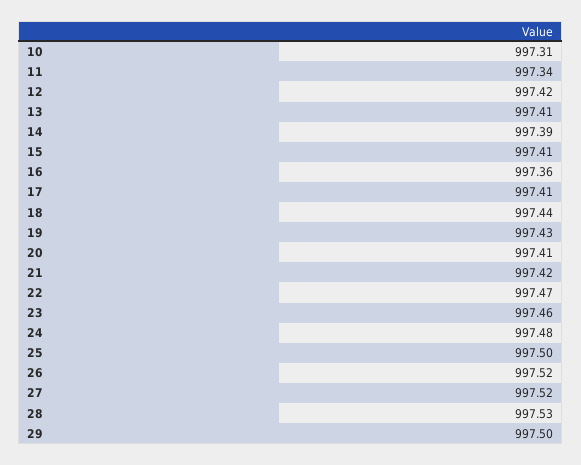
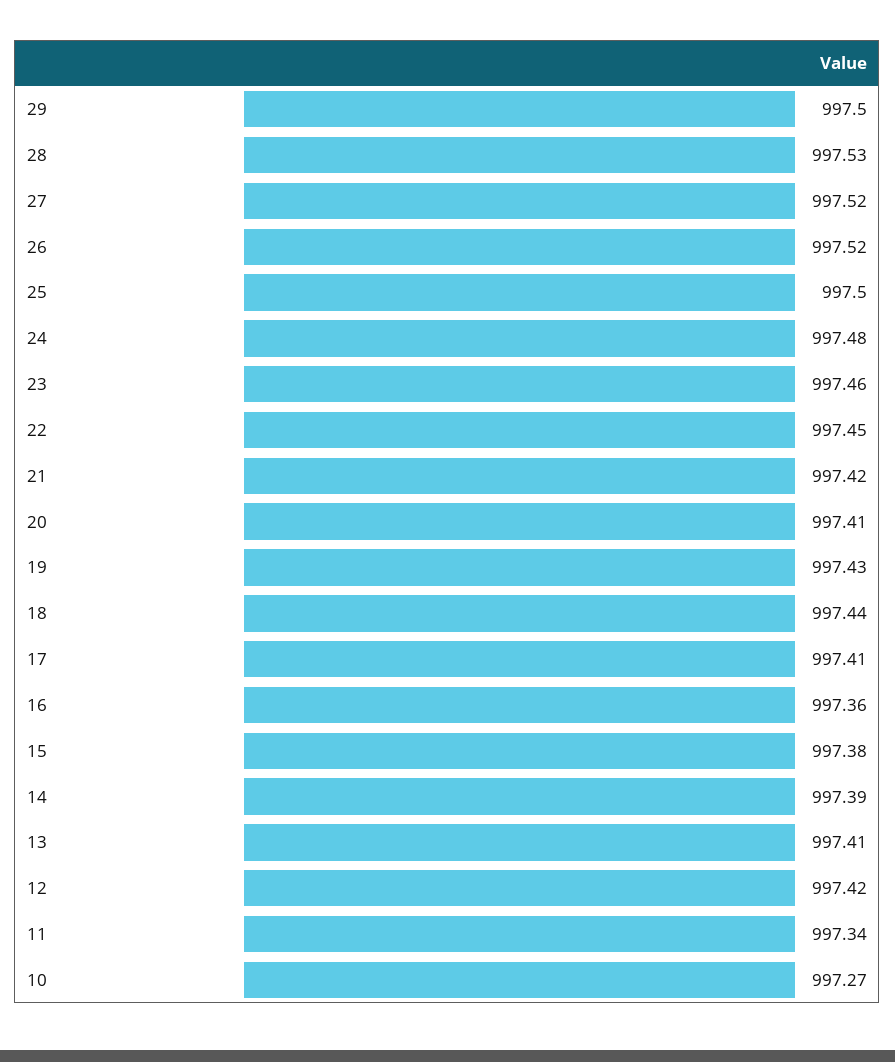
  {
-   "10": 997.31,
+   "10": 997.27,
    "11": 997.34,
    "12": 997.42,
    "13": 997.41,
    "14": 997.39,
-   "15": 997.41,
+   "15": 997.38,
    "16": 997.36,
    "17": 997.41,
    "18": 997.44,
    "19": 997.43,
    "20": 997.41,
    "21": 997.42,
-   "22": 997.47,
+   "22": 997.45,
    "23": 997.46,
    "24": 997.48,
    "25": 997.5,
    "26": 997.52,
    "27": 997.52,
    "28": 997.53,
    "29": 997.5
  }

